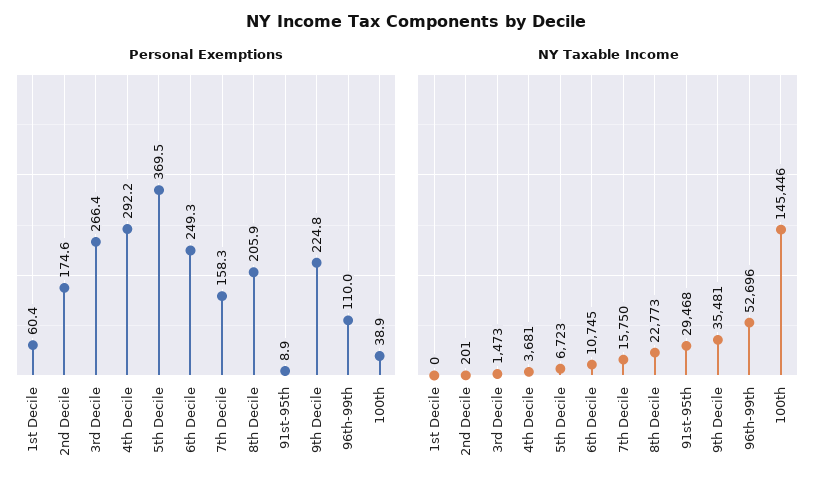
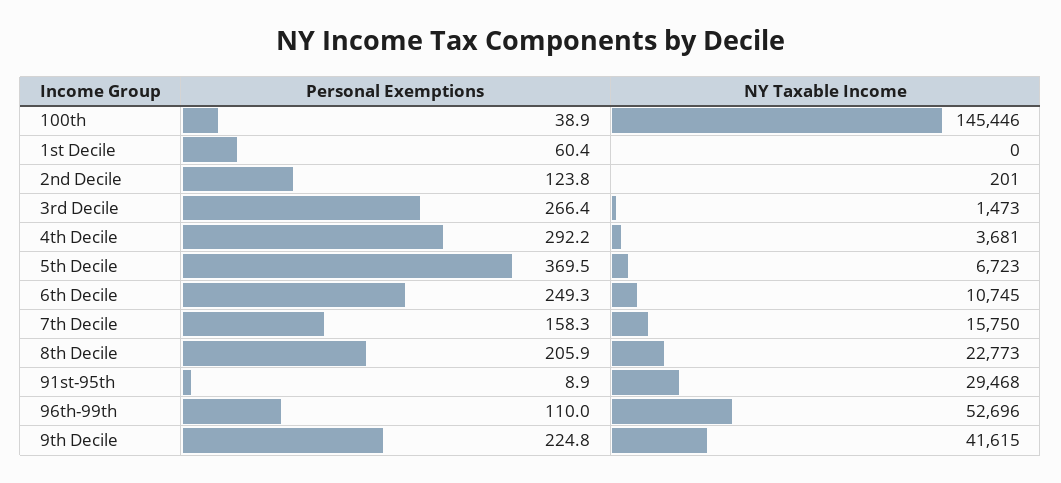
  {
    "Personal Exemptions": {
      "1st Decile": 60.4,
-     "2nd Decile": 174.6,
+     "2nd Decile": 123.8,
      "3rd Decile": 266.4,
      "4th Decile": 292.2,
      "5th Decile": 369.5,
      "6th Decile": 249.3,
      "7th Decile": 158.3,
      "8th Decile": 205.9,
      "91st-95th": 8.9,
      "9th Decile": 224.8,
      "96th-99th": 110,
      "100th": 38.9
    },
    "NY Taxable Income": {
      "1st Decile": 0,
      "2nd Decile": 201,
      "3rd Decile": 1473,
      "4th Decile": 3681,
      "5th Decile": 6723,
      "6th Decile": 10745,
      "7th Decile": 15750,
      "8th Decile": 22773,
      "91st-95th": 29468,
-     "9th Decile": 35481,
+     "9th Decile": 41615,
      "96th-99th": 52696,
      "100th": 145446
    }
  }

